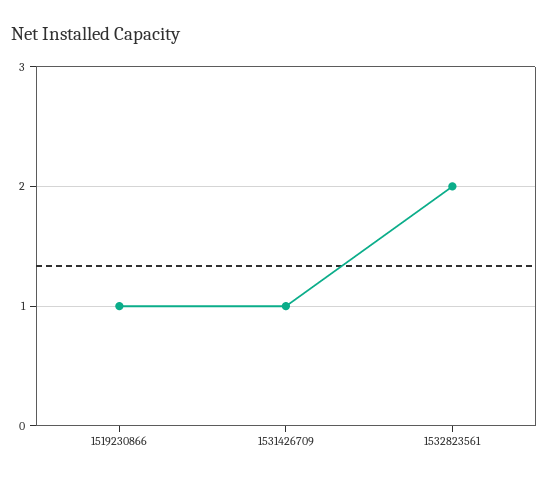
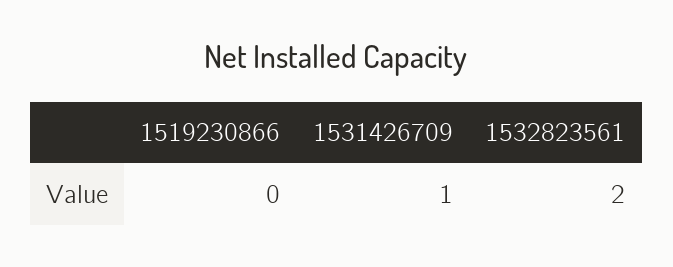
  {
-   "1519230866": 1,
+   "1519230866": 0,
    "1531426709": 1,
    "1532823561": 2
  }

